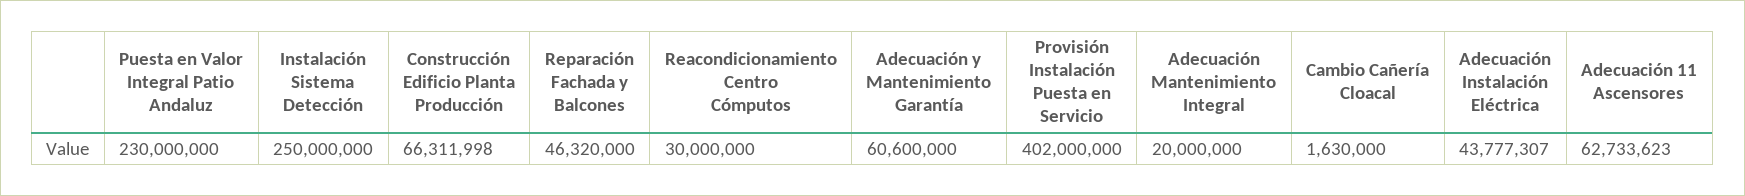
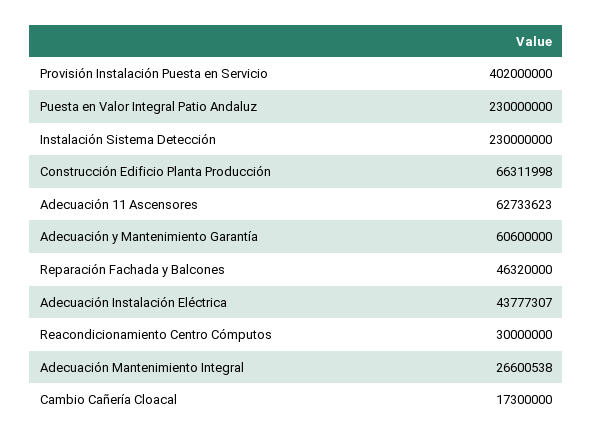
  {
    "Puesta en Valor Integral Patio Andaluz": 230000000,
-   "Instalación Sistema Detección": 250000000,
+   "Instalación Sistema Detección": 230000000,
    "Construcción Edificio Planta Producción": 66311998,
    "Reparación Fachada y Balcones": 46320000,
    "Reacondicionamiento Centro Cómputos": 30000000,
    "Adecuación y Mantenimiento Garantía": 60600000,
    "Provisión Instalación Puesta en Servicio": 402000000,
-   "Adecuación Mantenimiento Integral": 20000000,
+   "Adecuación Mantenimiento Integral": 26600538,
-   "Cambio Cañería Cloacal": 1630000,
+   "Cambio Cañería Cloacal": 17300000,
    "Adecuación Instalación Eléctrica": 43777307,
    "Adecuación 11 Ascensores": 62733623
  }

